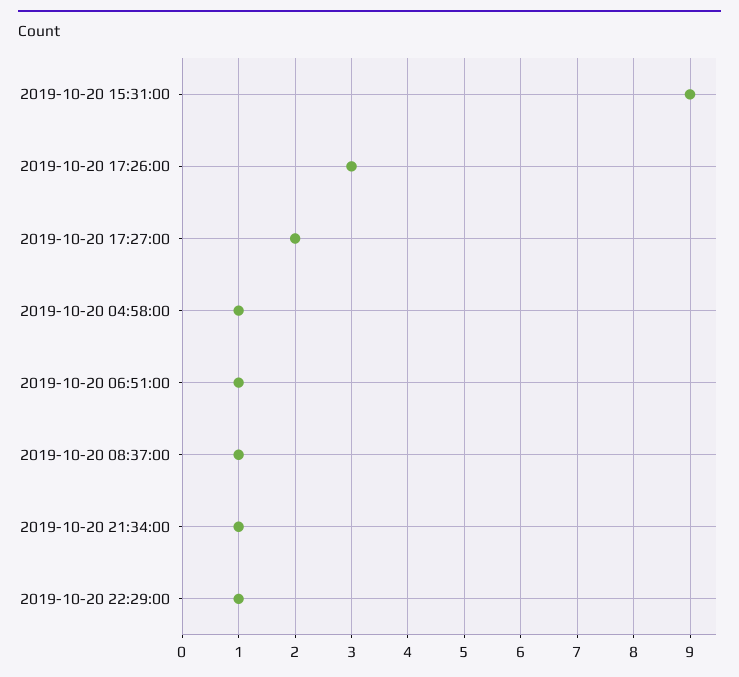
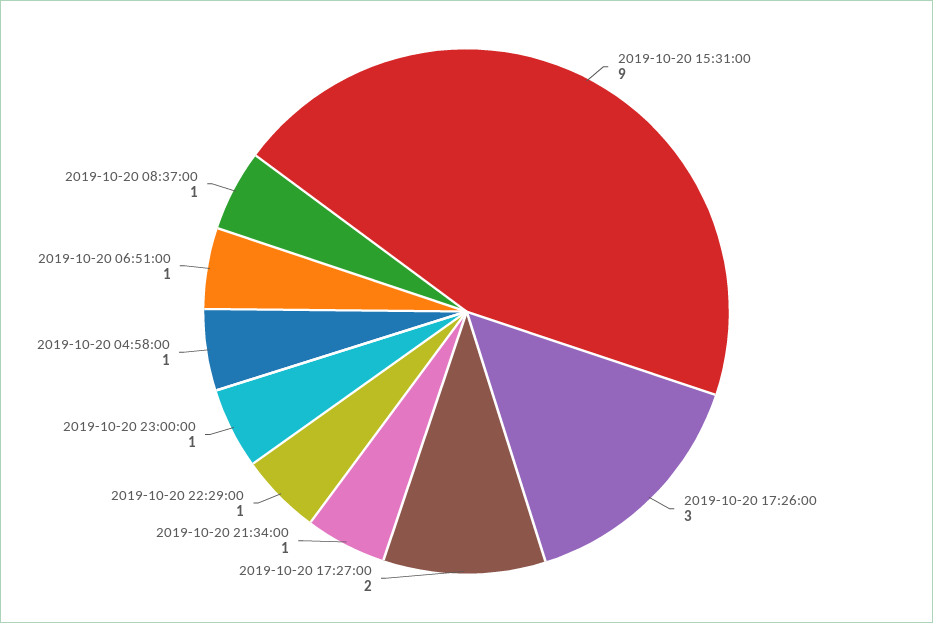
  {
    "2019-10-20 15:31:00": 9,
    "2019-10-20 17:26:00": 3,
    "2019-10-20 17:27:00": 2,
    "2019-10-20 04:58:00": 1,
    "2019-10-20 06:51:00": 1,
    "2019-10-20 08:37:00": 1,
    "2019-10-20 21:34:00": 1,
-   "2019-10-20 22:29:00": 1
+   "2019-10-20 22:29:00": 1,
+   "2019-10-20 23:00:00": 1
  }

